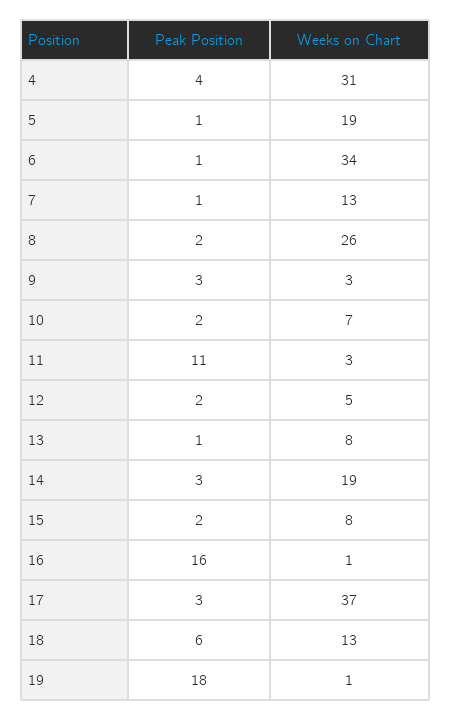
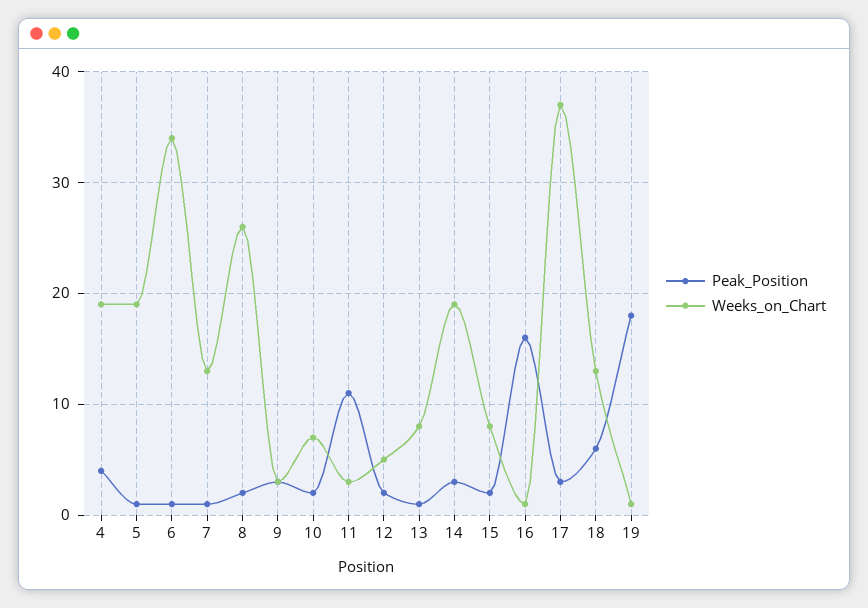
  {
    "Peak Position": {
      "4": 4,
      "5": 1,
      "6": 1,
      "7": 1,
      "8": 2,
      "9": 3,
      "10": 2,
      "11": 11,
      "12": 2,
      "13": 1,
      "14": 3,
      "15": 2,
      "16": 16,
      "17": 3,
      "18": 6,
      "19": 18
    },
    "Weeks on Chart": {
-     "4": 31,
+     "4": 19,
      "5": 19,
      "6": 34,
      "7": 13,
      "8": 26,
      "9": 3,
      "10": 7,
      "11": 3,
      "12": 5,
      "13": 8,
      "14": 19,
      "15": 8,
      "16": 1,
      "17": 37,
      "18": 13,
      "19": 1
    }
  }

